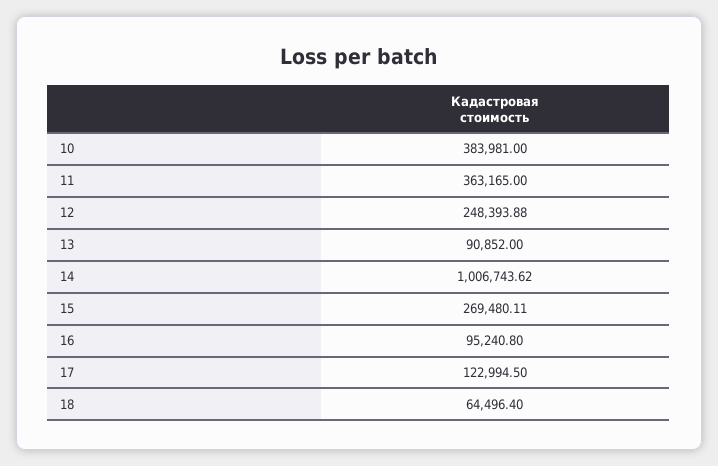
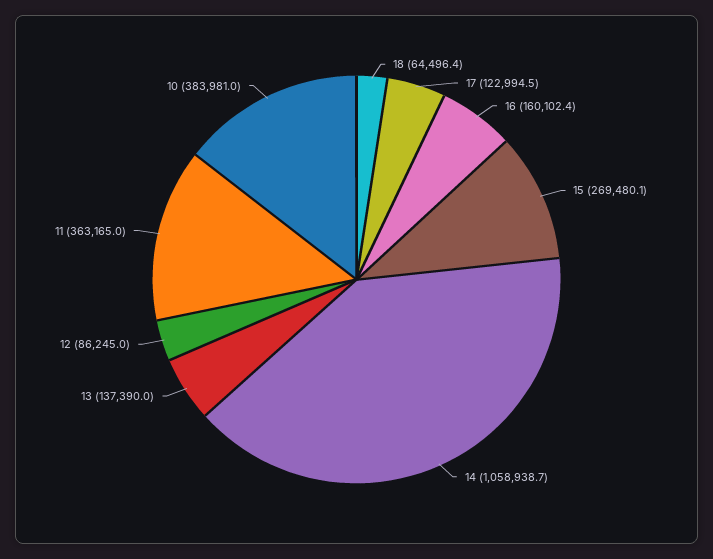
  {
    "10": 383981,
    "11": 363165,
-   "12": 248393.88,
+   "12": 86245,
-   "13": 90852,
+   "13": 137390,
-   "14": 1006743.62,
+   "14": 1058938.7,
    "15": 269480.11,
-   "16": 95240.8,
+   "16": 160102.4,
    "17": 122994.5,
    "18": 64496.4
  }

